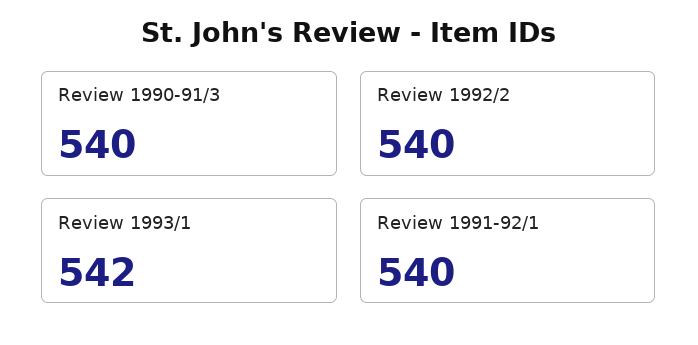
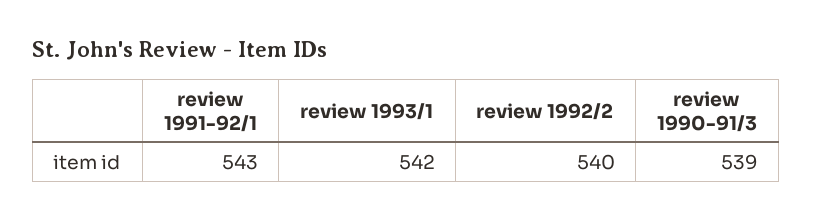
  {
-   "Review 1990-91/3": 540,
+   "Review 1990-91/3": 539,
    "Review 1992/2": 540,
    "Review 1993/1": 542,
-   "Review 1991-92/1": 540
+   "Review 1991-92/1": 543
  }

